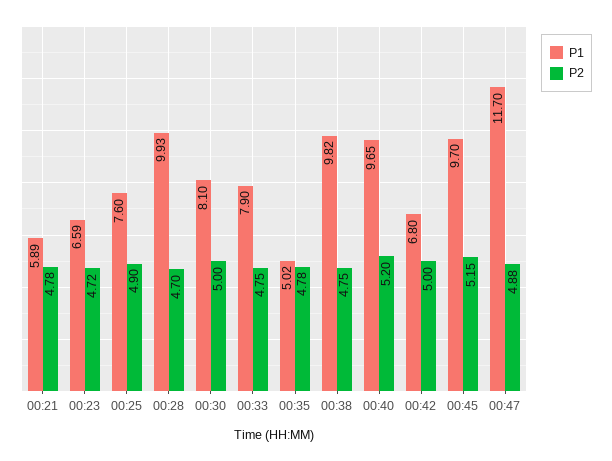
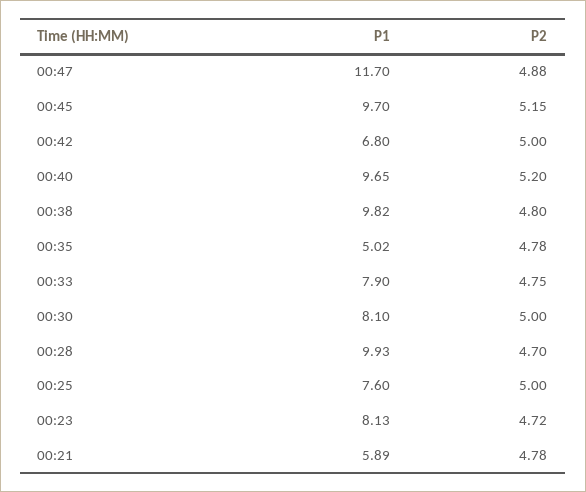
  {
    "P1": {
      "00:21": 5.89,
-     "00:23": 6.59,
+     "00:23": 8.13,
      "00:25": 7.6,
      "00:28": 9.93,
      "00:30": 8.1,
      "00:33": 7.9,
      "00:35": 5.02,
      "00:38": 9.82,
      "00:40": 9.65,
      "00:42": 6.8,
      "00:45": 9.7,
      "00:47": 11.7
    },
    "P2": {
      "00:21": 4.78,
      "00:23": 4.72,
-     "00:25": 4.9,
+     "00:25": 5,
      "00:28": 4.7,
      "00:30": 5,
      "00:33": 4.75,
      "00:35": 4.78,
-     "00:38": 4.75,
+     "00:38": 4.8,
      "00:40": 5.2,
      "00:42": 5,
      "00:45": 5.15,
      "00:47": 4.88
    }
  }

